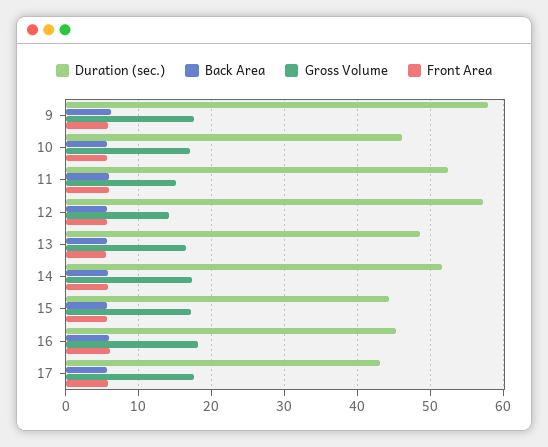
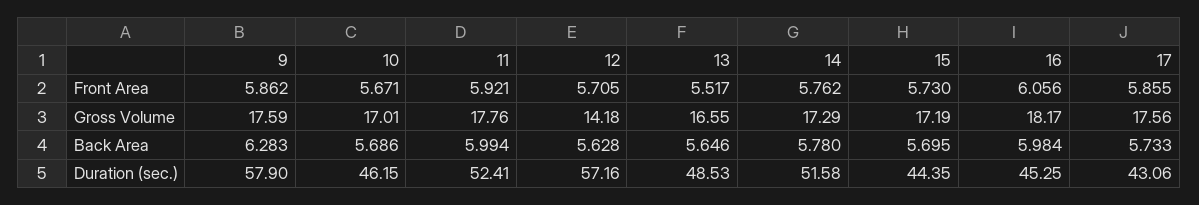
  {
    "Duration (sec.)": {
      "9": 57.9,
      "10": 46.15,
      "11": 52.41,
      "12": 57.16,
      "13": 48.53,
      "14": 51.58,
      "15": 44.35,
      "16": 45.25,
      "17": 43.06
    },
    "Back Area": {
      "9": 6.283,
      "10": 5.686,
      "11": 5.994,
      "12": 5.628,
      "13": 5.646,
      "14": 5.78,
      "15": 5.695,
      "16": 5.984,
      "17": 5.733
    },
    "Gross Volume": {
      "9": 17.59,
      "10": 17.01,
-     "11": 15,
+     "11": 17.76,
      "12": 14.18,
      "13": 16.55,
      "14": 17.29,
      "15": 17.19,
      "16": 18.17,
      "17": 17.56
    },
    "Front Area": {
      "9": 5.862,
      "10": 5.671,
      "11": 5.921,
      "12": 5.705,
      "13": 5.517,
      "14": 5.762,
      "15": 5.73,
      "16": 6.056,
      "17": 5.855
    }
  }

